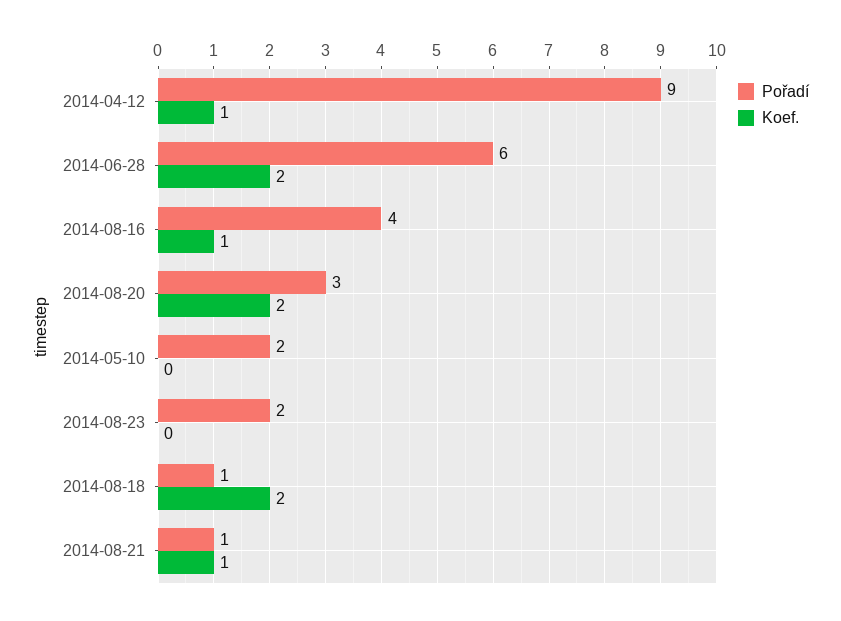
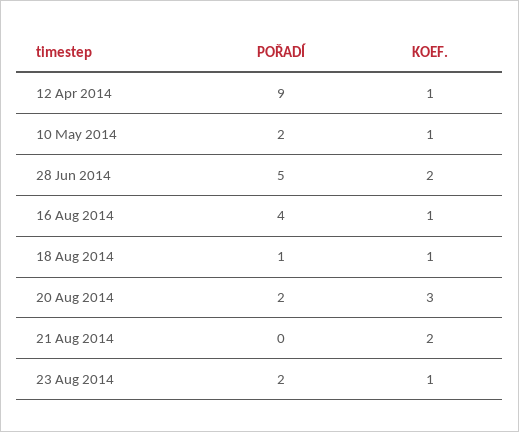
  {
    "Pořadí": {
      "2014-04-12": 9,
-     "2014-06-28": 6,
+     "2014-06-28": 5,
      "2014-08-16": 4,
-     "2014-08-20": 3,
+     "2014-08-20": 2,
      "2014-05-10": 2,
      "2014-08-23": 2,
      "2014-08-18": 1,
-     "2014-08-21": 1
+     "2014-08-21": 0
    },
    "Koef.": {
      "2014-04-12": 1,
      "2014-06-28": 2,
      "2014-08-16": 1,
-     "2014-08-20": 2,
+     "2014-08-20": 3,
-     "2014-05-10": 0,
+     "2014-05-10": 1,
-     "2014-08-23": 0,
+     "2014-08-23": 1,
-     "2014-08-18": 2,
+     "2014-08-18": 1,
-     "2014-08-21": 1
+     "2014-08-21": 2
    }
  }

